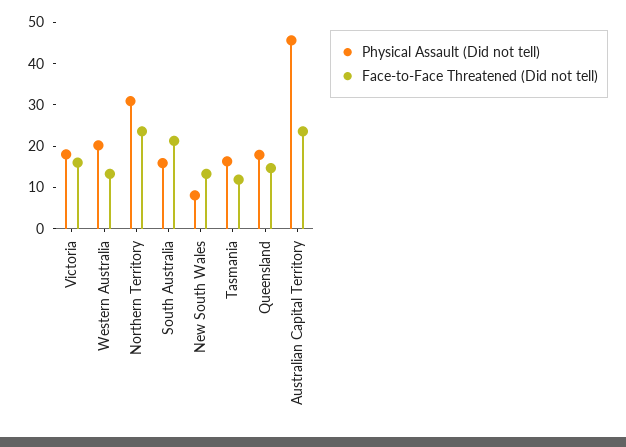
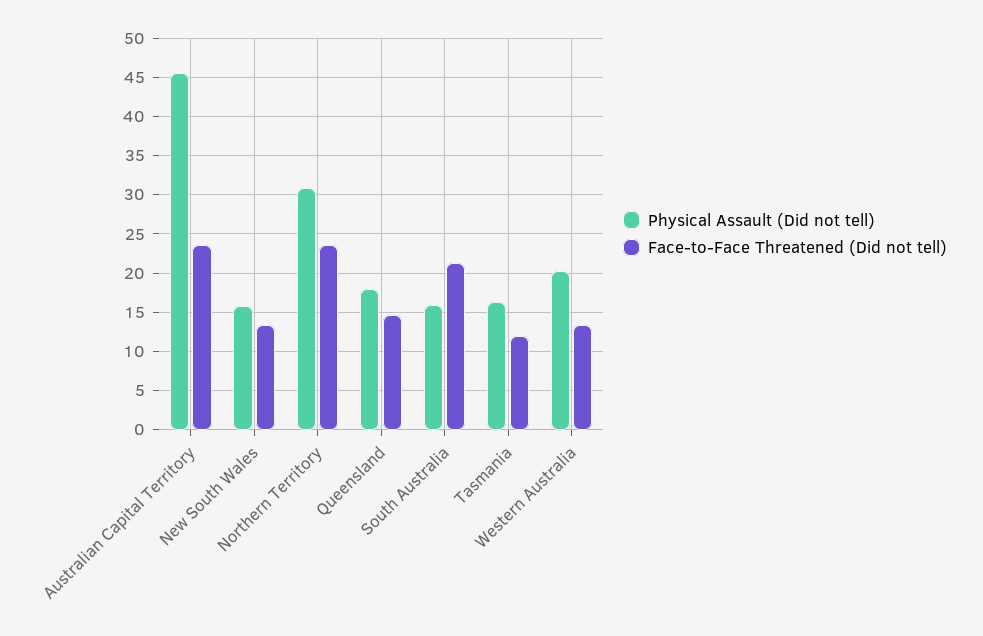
  {
    "Physical Assault (Did not tell)": {
-     "Victoria": 18,
      "Western Australia": 20,
      "Northern Territory": 31,
      "South Australia": 16,
-     "New South Wales": 8,
+     "New South Wales": 16,
      "Tasmania": 16,
      "Queensland": 18,
      "Australian Capital Territory": 46
    },
    "Face-to-Face Threatened (Did not tell)": {
-     "Victoria": 16,
      "Western Australia": 13,
      "Northern Territory": 24,
      "South Australia": 21,
      "New South Wales": 13,
      "Tasmania": 12,
      "Queensland": 15,
      "Australian Capital Territory": 24
    }
  }

